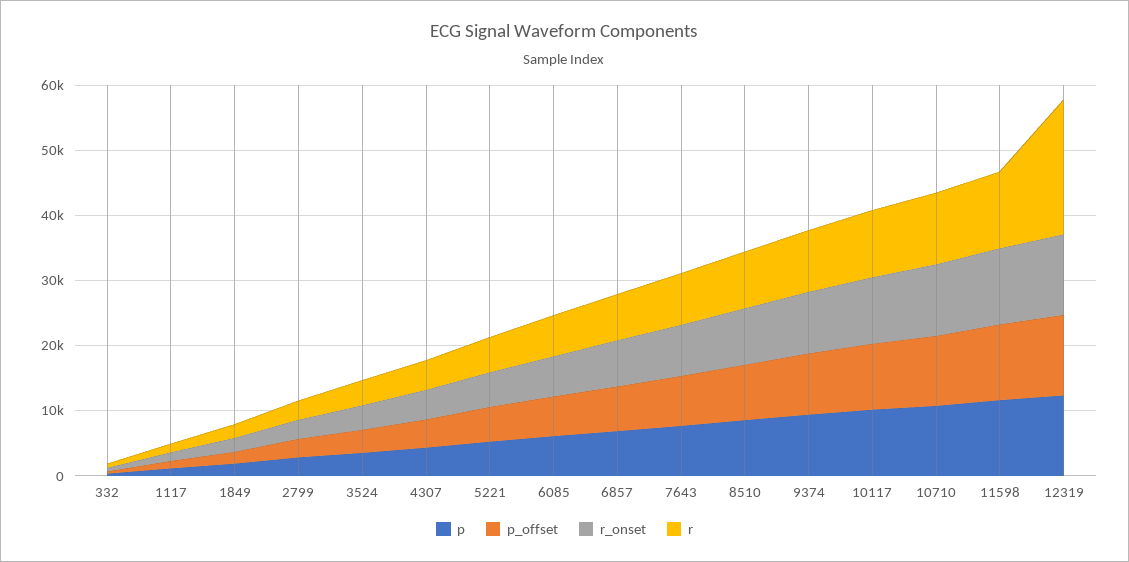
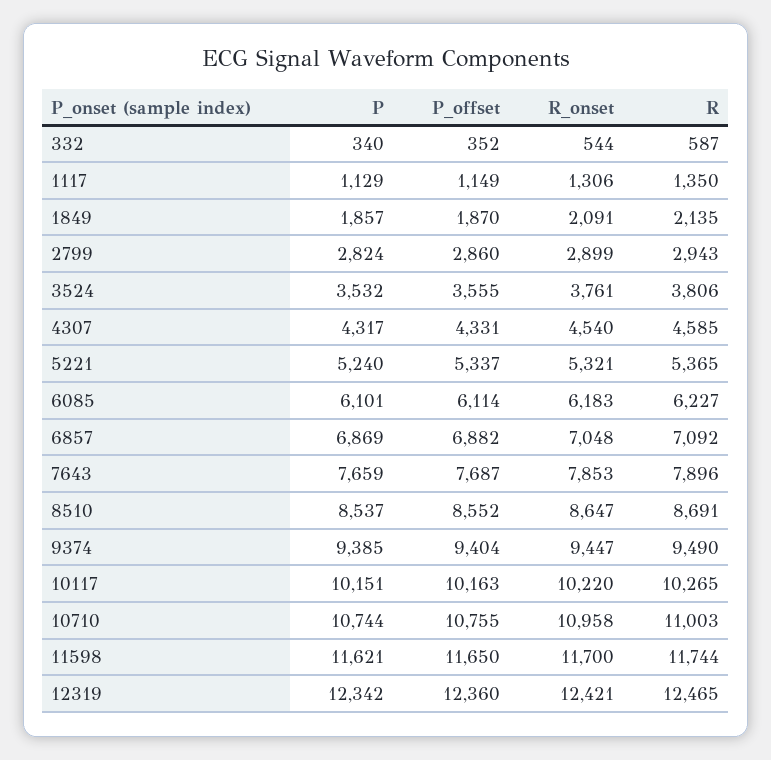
  {
    "p": {
      "332": 340,
      "1117": 1129,
      "1849": 1857,
      "2799": 2824,
      "3524": 3532,
      "4307": 4317,
      "5221": 5240,
      "6085": 6101,
      "6857": 6869,
      "7643": 7659,
      "8510": 8537,
      "9374": 9385,
      "10117": 10151,
      "10710": 10744,
      "11598": 11621,
      "12319": 12342
    },
    "p_offset": {
      "332": 352,
      "1117": 1149,
      "1849": 1870,
      "2799": 2860,
      "3524": 3555,
      "4307": 4331,
      "5221": 5337,
      "6085": 6114,
      "6857": 6882,
      "7643": 7687,
      "8510": 8552,
      "9374": 9404,
      "10117": 10163,
      "10710": 10755,
      "11598": 11650,
      "12319": 12360
    },
    "r_onset": {
      "332": 544,
      "1117": 1306,
      "1849": 2091,
      "2799": 2899,
      "3524": 3761,
      "4307": 4540,
      "5221": 5321,
      "6085": 6183,
      "6857": 7048,
      "7643": 7853,
      "8510": 8647,
      "9374": 9447,
      "10117": 10220,
      "10710": 10958,
      "11598": 11700,
      "12319": 12421
    },
    "r": {
      "332": 587,
      "1117": 1350,
      "1849": 2135,
      "2799": 2943,
      "3524": 3806,
      "4307": 4585,
      "5221": 5365,
      "6085": 6227,
      "6857": 7092,
      "7643": 7896,
      "8510": 8691,
      "9374": 9490,
      "10117": 10265,
      "10710": 11003,
      "11598": 11744,
-     "12319": 20000
+     "12319": 12465
    }
  }

